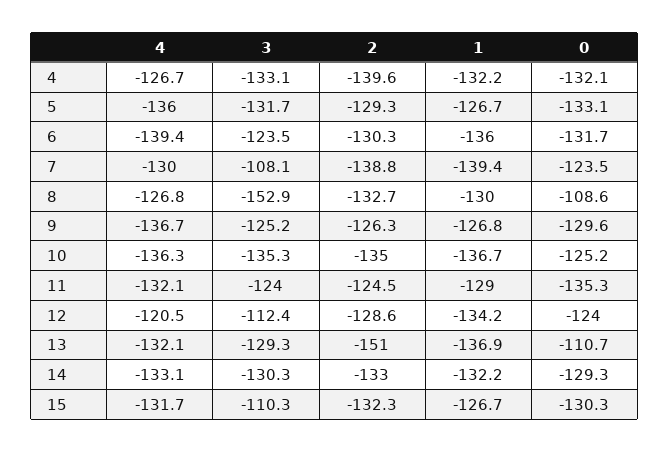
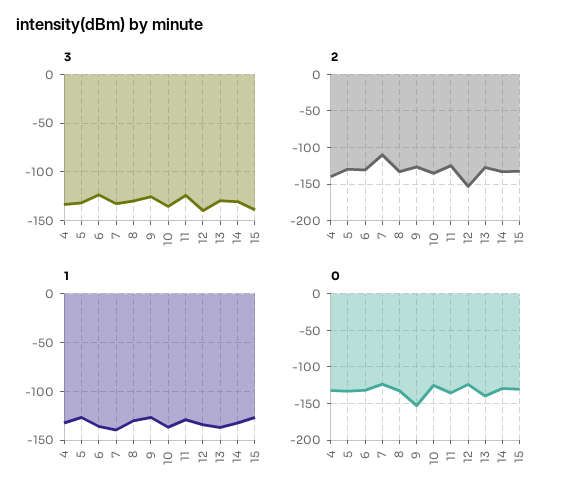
  {
-   "4": {
-     "4": -126.7,
-     "5": -136,
-     "6": -139.4,
-     "7": -130,
-     "8": -126.8,
-     "9": -136.7,
-     "10": -136.3,
-     "11": -132.1,
-     "12": -120.5,
-     "13": -132.1,
-     "14": -133.1,
-     "15": -131.7
-   },
    "3": {
      "4": -133.1,
      "5": -131.7,
      "6": -123.5,
-     "7": -108.1,
+     "7": -130,
-     "8": -152.9,
+     "8": -130,
      "9": -125.2,
      "10": -135.3,
      "11": -124,
-     "12": -112.4,
+     "12": -140,
      "13": -129.3,
      "14": -130.3,
-     "15": -110.3
+     "15": -140
    },
    "2": {
      "4": -139.6,
      "5": -129.3,
      "6": -130.3,
-     "7": -138.8,
+     "7": -110,
      "8": -132.7,
      "9": -126.3,
      "10": -135,
      "11": -124.5,
-     "12": -128.6,
+     "12": -150,
-     "13": -151,
+     "13": -130,
      "14": -133,
      "15": -132.3
    },
    "1": {
      "4": -132.2,
      "5": -126.7,
      "6": -136,
      "7": -139.4,
      "8": -130,
      "9": -126.8,
      "10": -136.7,
      "11": -129,
      "12": -134.2,
      "13": -136.9,
      "14": -132.2,
      "15": -126.7
    },
    "0": {
      "4": -132.1,
      "5": -133.1,
      "6": -131.7,
      "7": -123.5,
-     "8": -108.6,
+     "8": -130,
-     "9": -129.6,
+     "9": -150,
      "10": -125.2,
      "11": -135.3,
      "12": -124,
-     "13": -110.7,
+     "13": -140,
      "14": -129.3,
      "15": -130.3
    }
  }

